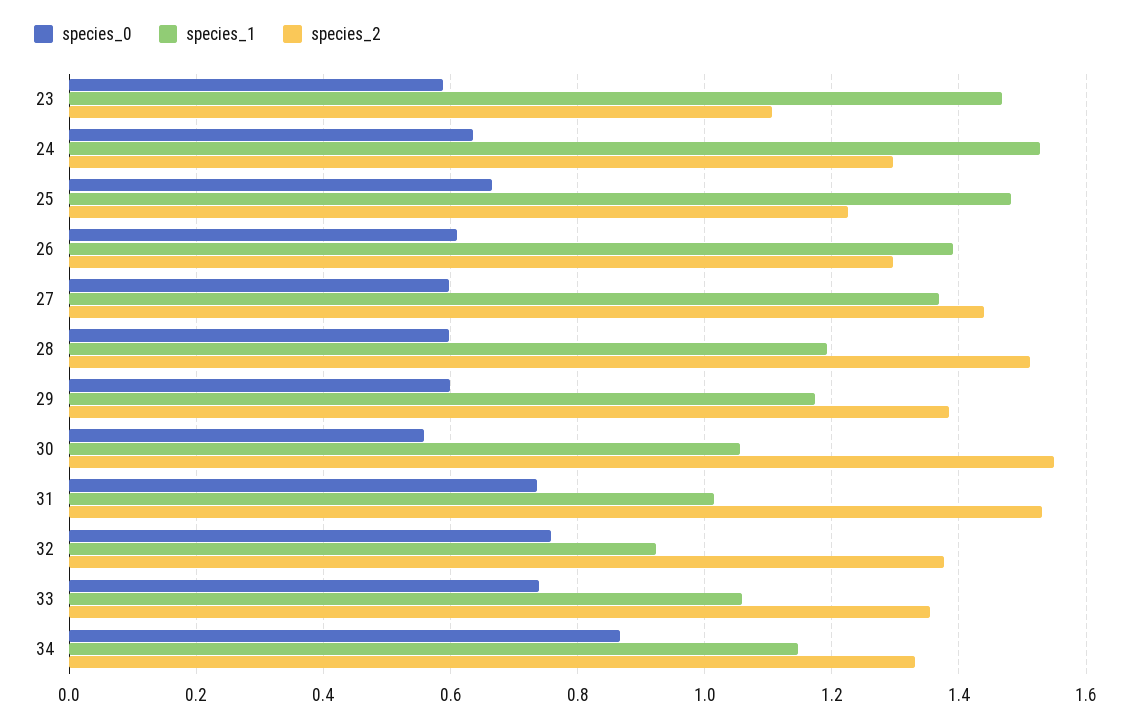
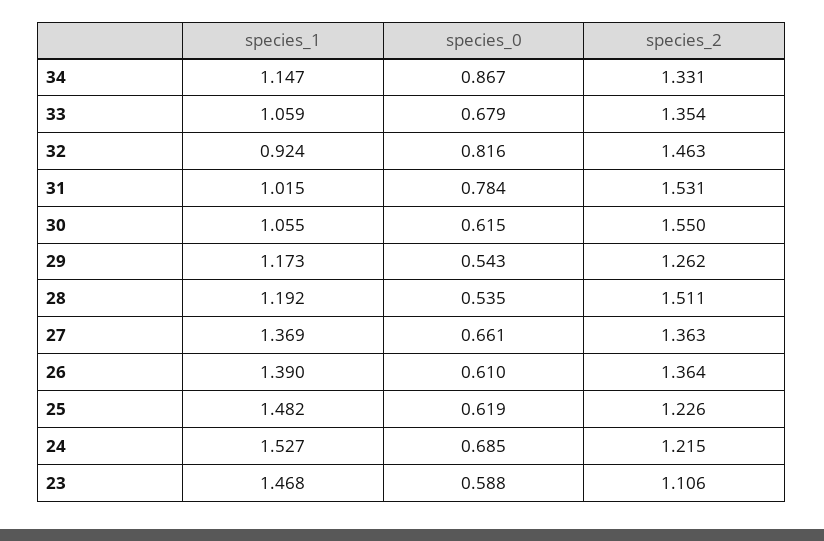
  {
    "species_0": {
      "23": 0.588,
-     "24": 0.64,
+     "24": 0.685,
-     "25": 0.66,
+     "25": 0.619,
      "26": 0.61,
-     "27": 0.6,
+     "27": 0.661,
-     "28": 0.6,
+     "28": 0.535,
-     "29": 0.6,
+     "29": 0.543,
-     "30": 0.56,
+     "30": 0.615,
-     "31": 0.74,
+     "31": 0.784,
-     "32": 0.76,
+     "32": 0.816,
-     "33": 0.74,
+     "33": 0.679,
      "34": 0.867
    },
    "species_1": {
      "23": 1.468,
      "24": 1.527,
      "25": 1.482,
      "26": 1.39,
      "27": 1.369,
      "28": 1.192,
      "29": 1.173,
      "30": 1.055,
      "31": 1.015,
      "32": 0.924,
      "33": 1.059,
      "34": 1.147
    },
    "species_2": {
      "23": 1.106,
-     "24": 1.3,
+     "24": 1.215,
      "25": 1.226,
-     "26": 1.3,
+     "26": 1.364,
-     "27": 1.44,
+     "27": 1.363,
      "28": 1.511,
-     "29": 1.38,
+     "29": 1.262,
      "30": 1.55,
      "31": 1.531,
-     "32": 1.38,
+     "32": 1.463,
      "33": 1.354,
      "34": 1.331
    }
  }

